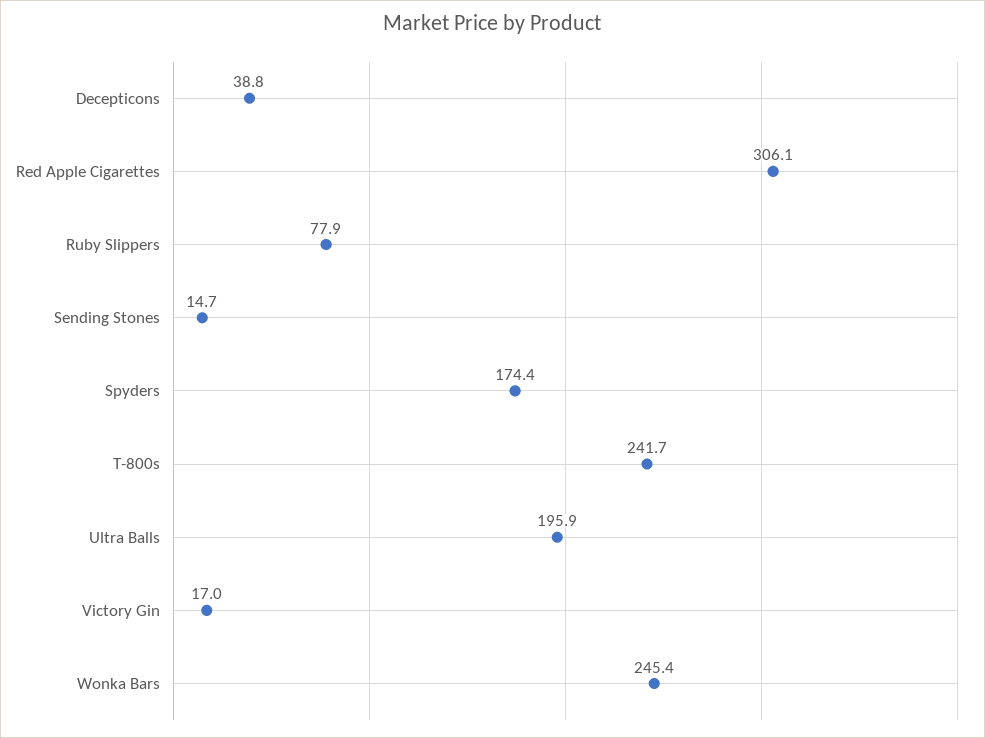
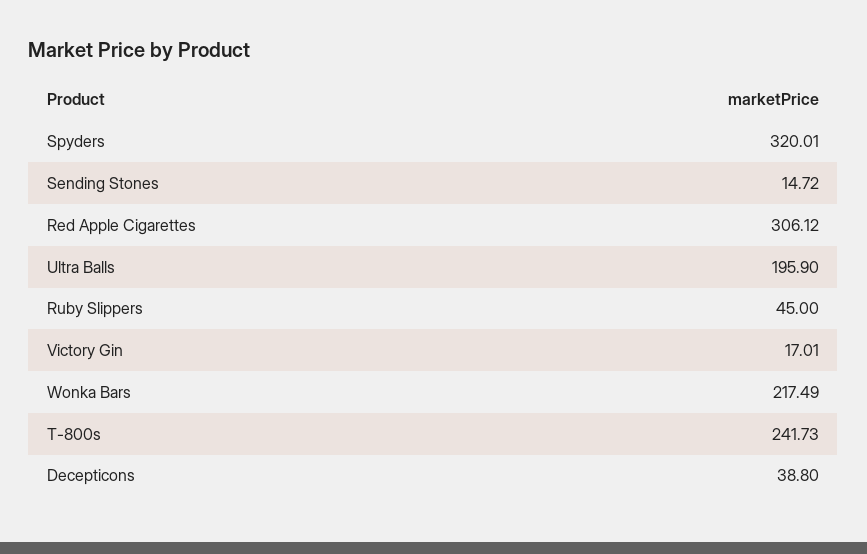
  {
    "Decepticons": 38.8,
    "Red Apple Cigarettes": 306.12,
-   "Ruby Slippers": 77.9,
+   "Ruby Slippers": 45,
    "Sending Stones": 14.72,
-   "Spyders": 174.4,
+   "Spyders": 320.01,
    "T-800s": 241.73,
    "Ultra Balls": 195.9,
    "Victory Gin": 17.01,
-   "Wonka Bars": 245.4
+   "Wonka Bars": 217.49
  }

